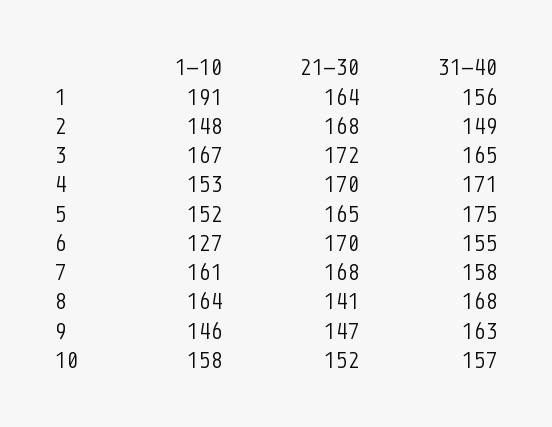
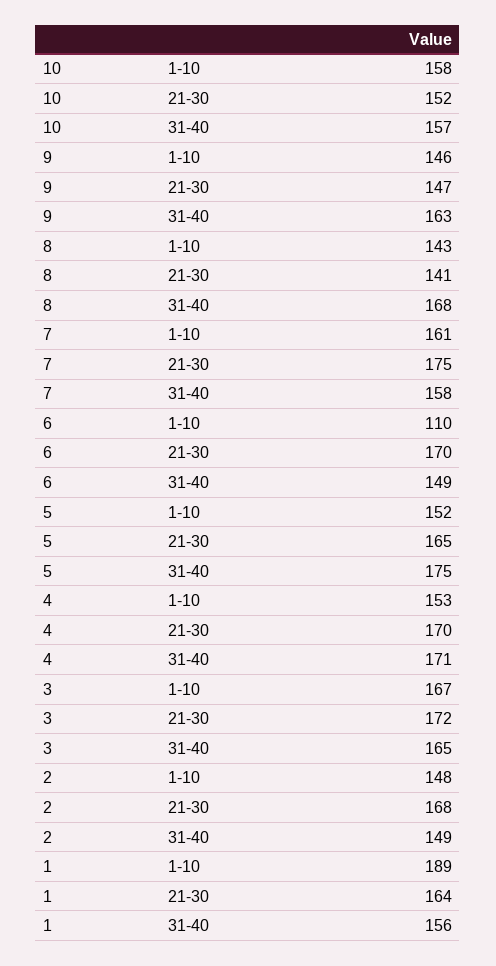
  {
    "1-10": {
-     "1": 191,
+     "1": 189,
      "2": 148,
      "3": 167,
      "4": 153,
      "5": 152,
-     "6": 127,
+     "6": 110,
      "7": 161,
-     "8": 164,
+     "8": 143,
      "9": 146,
      "10": 158
    },
    "21-30": {
      "1": 164,
      "2": 168,
      "3": 172,
      "4": 170,
      "5": 165,
      "6": 170,
-     "7": 168,
+     "7": 175,
      "8": 141,
      "9": 147,
      "10": 152
    },
    "31-40": {
      "1": 156,
      "2": 149,
      "3": 165,
      "4": 171,
      "5": 175,
-     "6": 155,
+     "6": 149,
      "7": 158,
      "8": 168,
      "9": 163,
      "10": 157
    }
  }

